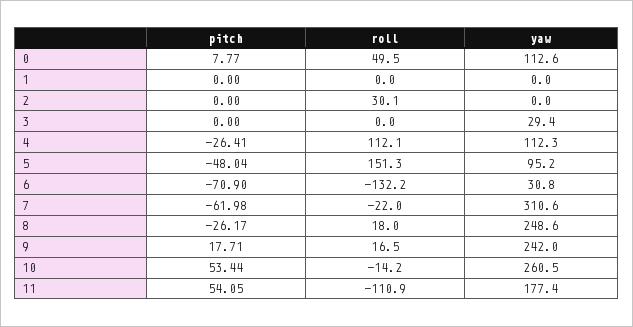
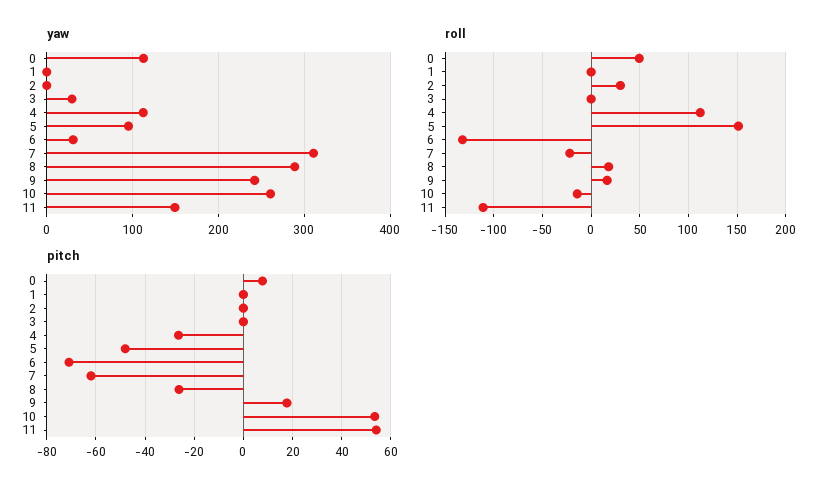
  {
    "pitch": {
      "0": 7.77,
      "1": 0,
      "2": 0,
      "3": 0,
      "4": -26.41,
      "5": -48.04,
      "6": -70.9,
      "7": -61.98,
      "8": -26.17,
      "9": 17.71,
      "10": 53.44,
      "11": 54.05
    },
    "roll": {
      "0": 49.5,
      "1": 0,
      "2": 30.1,
      "3": 0,
      "4": 112.1,
      "5": 151.3,
      "6": -132.2,
      "7": -22,
      "8": 18,
      "9": 16.5,
      "10": -14.2,
      "11": -110.9
    },
    "yaw": {
      "0": 112.6,
      "1": 0,
      "2": 0,
      "3": 29.4,
      "4": 112.3,
      "5": 95.2,
      "6": 30.8,
      "7": 310.6,
-     "8": 248.6,
+     "8": 290,
      "9": 242,
      "10": 260.5,
-     "11": 177.4
+     "11": 150
    }
  }

